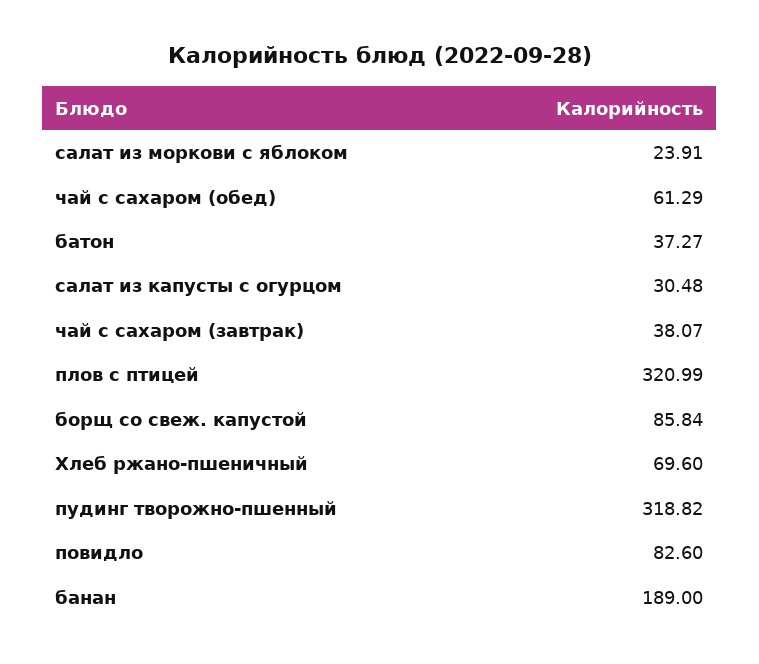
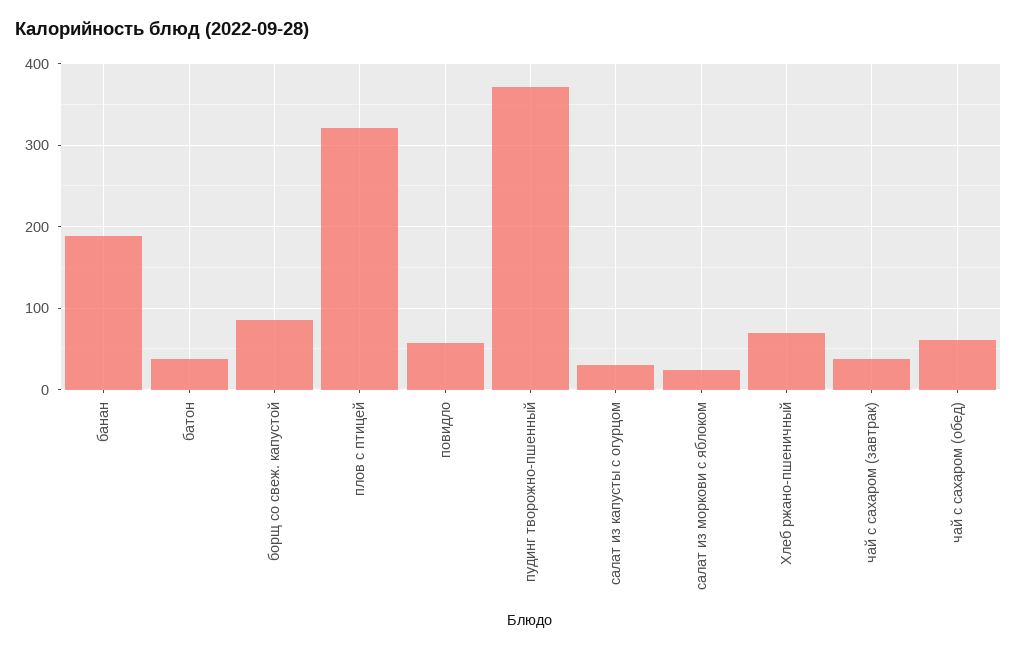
  {
    "салат из моркови с яблоком": 23.91,
    "чай с сахаром (обед)": 61.29,
    "батон": 37.27,
    "салат из капусты с огурцом": 30.48,
    "чай с сахаром (завтрак)": 38.07,
    "плов с птицей": 320.99,
    "борщ со свеж. капустой": 85.84,
    "Хлеб ржано-пшеничный": 69.6,
-   "пудинг творожно-пшенный": 318.82,
+   "пудинг творожно-пшенный": 370,
-   "повидло": 82.6,
+   "повидло": 60,
    "банан": 189
  }

